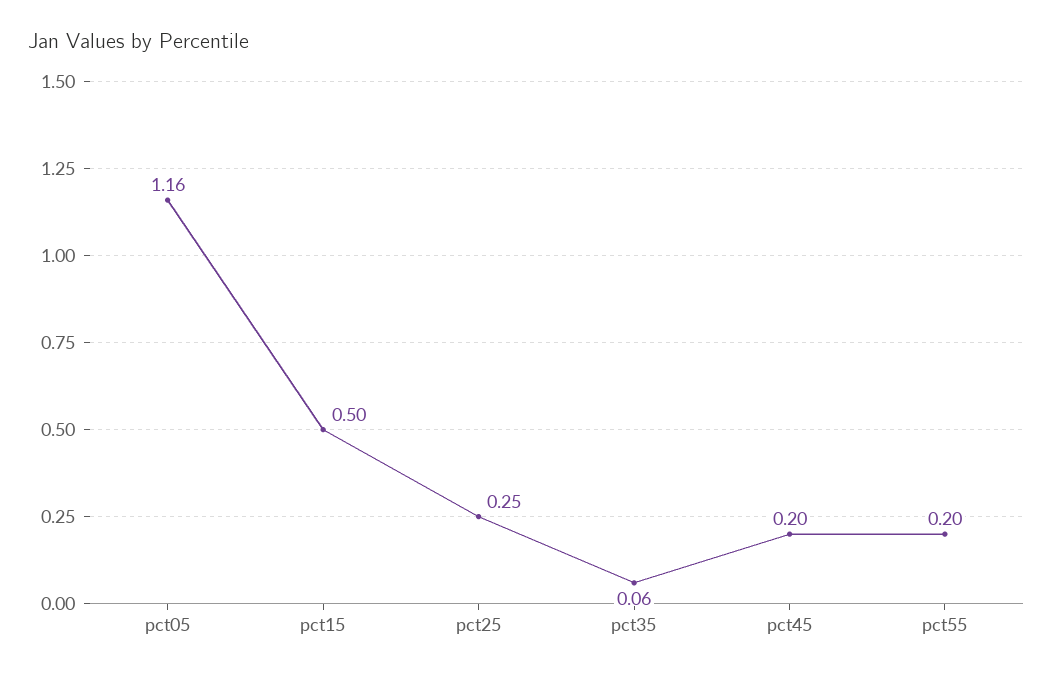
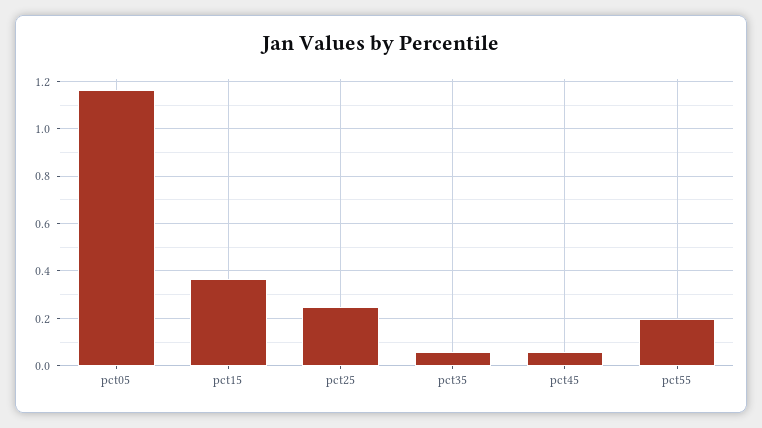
  {
    "pct05": 1.16,
-   "pct15": 0.5,
+   "pct15": 0.35,
    "pct25": 0.25,
    "pct35": 0.06,
-   "pct45": 0.2,
+   "pct45": 0.05,
    "pct55": 0.2
  }

